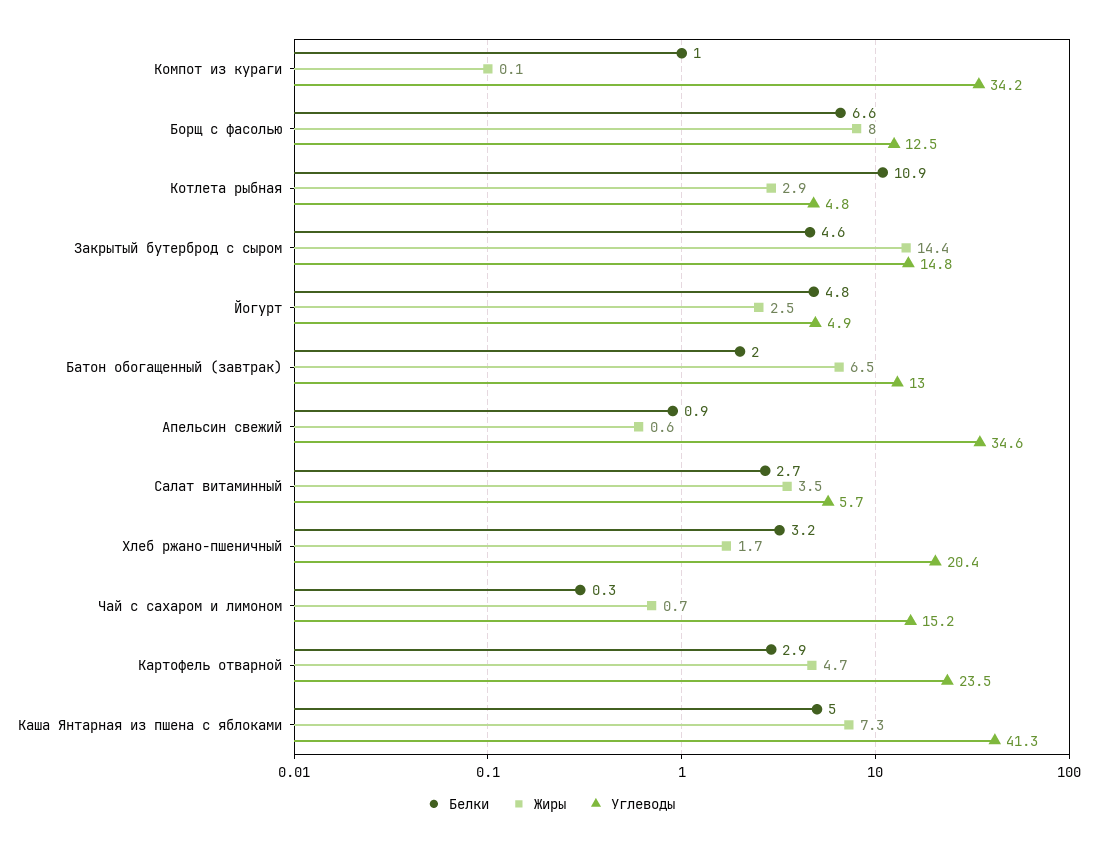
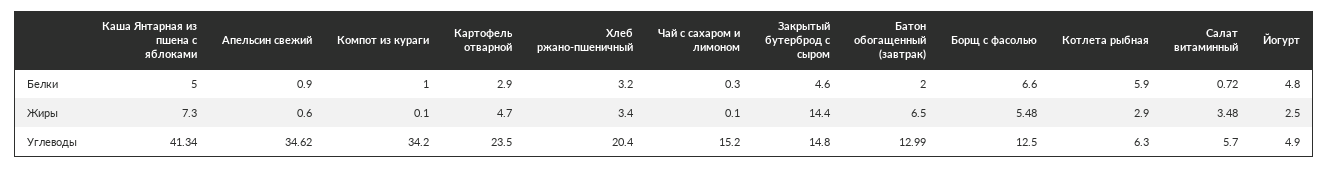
  {
    "Белки": {
      "Компот из кураги": 1,
      "Борщ с фасолью": 6.6,
-     "Котлета рыбная": 10.9,
+     "Котлета рыбная": 5.9,
      "Закрытый бутерброд с сыром": 4.6,
      "Йогурт": 4.8,
      "Батон обогащенный (завтрак)": 2,
      "Апельсин свежий": 0.9,
-     "Салат витаминный": 2.7,
+     "Салат витаминный": 0.72,
      "Хлеб ржано-пшеничный": 3.2,
      "Чай с сахаром и лимоном": 0.3,
      "Картофель отварной": 2.9,
      "Каша Янтарная из пшена с яблоками": 5
    },
    "Жиры": {
      "Компот из кураги": 0.1,
-     "Борщ с фасолью": 8,
+     "Борщ с фасолью": 5.48,
      "Котлета рыбная": 2.9,
      "Закрытый бутерброд с сыром": 14.4,
      "Йогурт": 2.5,
      "Батон обогащенный (завтрак)": 6.5,
      "Апельсин свежий": 0.6,
      "Салат витаминный": 3.48,
-     "Хлеб ржано-пшеничный": 1.7,
+     "Хлеб ржано-пшеничный": 3.4,
-     "Чай с сахаром и лимоном": 0.7,
+     "Чай с сахаром и лимоном": 0.1,
      "Картофель отварной": 4.7,
      "Каша Янтарная из пшена с яблоками": 7.3
    },
    "Углеводы": {
      "Компот из кураги": 34.2,
      "Борщ с фасолью": 12.5,
-     "Котлета рыбная": 4.8,
+     "Котлета рыбная": 6.3,
      "Закрытый бутерброд с сыром": 14.8,
      "Йогурт": 4.9,
      "Батон обогащенный (завтрак)": 12.99,
      "Апельсин свежий": 34.62,
      "Салат витаминный": 5.7,
      "Хлеб ржано-пшеничный": 20.4,
      "Чай с сахаром и лимоном": 15.2,
      "Картофель отварной": 23.5,
      "Каша Янтарная из пшена с яблоками": 41.34
    }
  }

